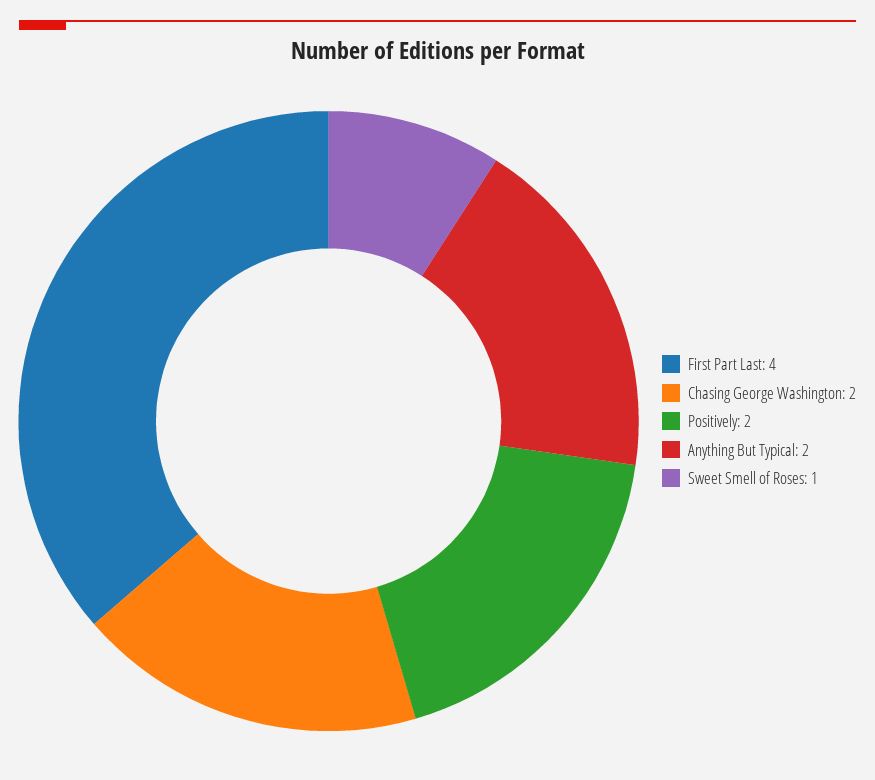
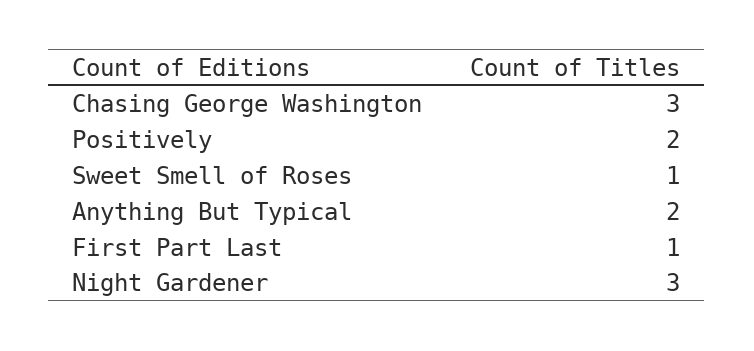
  {
-   "First Part Last": 4,
+   "First Part Last": 1,
-   "Chasing George Washington": 2,
+   "Chasing George Washington": 3,
    "Positively": 2,
    "Anything But Typical": 2,
-   "Sweet Smell of Roses": 1
+   "Sweet Smell of Roses": 1,
+   "Night Gardener": 3
  }

